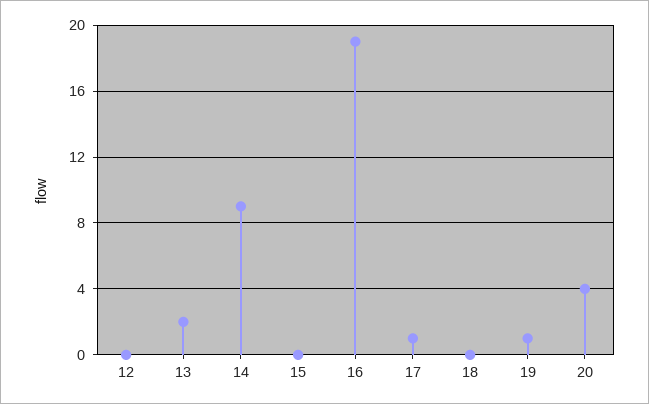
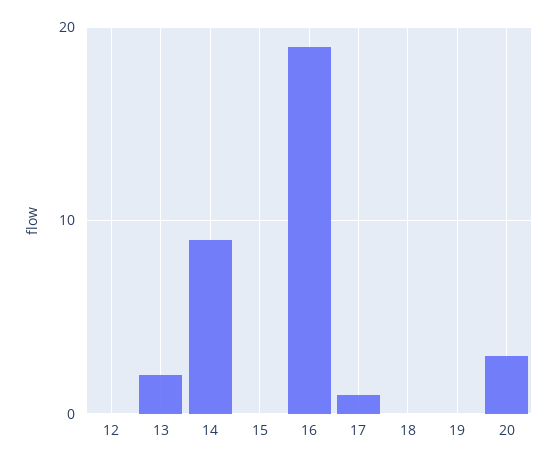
  {
    "12": 0,
    "13": 2,
    "14": 9,
    "15": 0,
    "16": 19,
    "17": 1,
    "18": 0,
-   "19": 1,
+   "19": 0,
-   "20": 4
+   "20": 3
  }

